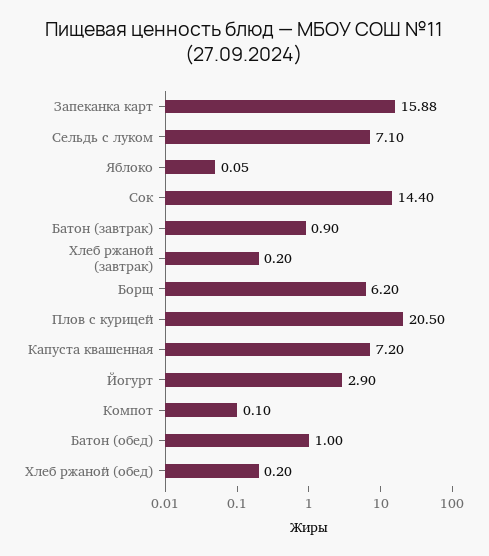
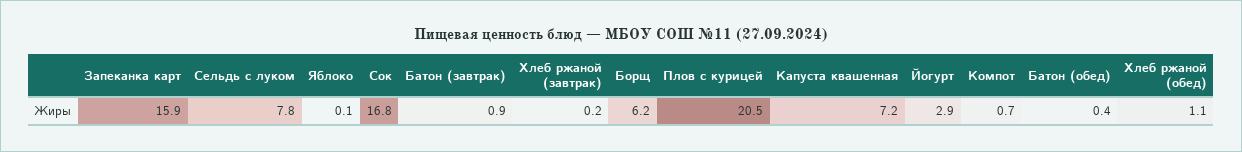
  {
    "Запеканка карт": 15.88,
-   "Сельдь с луком": 7.1,
+   "Сельдь с луком": 7.8,
    "Яблоко": 0.05,
-   "Сок": 14.4,
+   "Сок": 16.8,
    "Батон (завтрак)": 0.9,
    "Хлеб ржаной (завтрак)": 0.2,
    "Борщ": 6.2,
    "Плов с курицей": 20.5,
    "Капуста квашенная": 7.2,
    "Йогурт": 2.9,
-   "Компот": 0.1,
+   "Компот": 0.7,
-   "Батон (обед)": 1,
+   "Батон (обед)": 0.4,
-   "Хлеб ржаной (обед)": 0.2
+   "Хлеб ржаной (обед)": 1.1
  }

